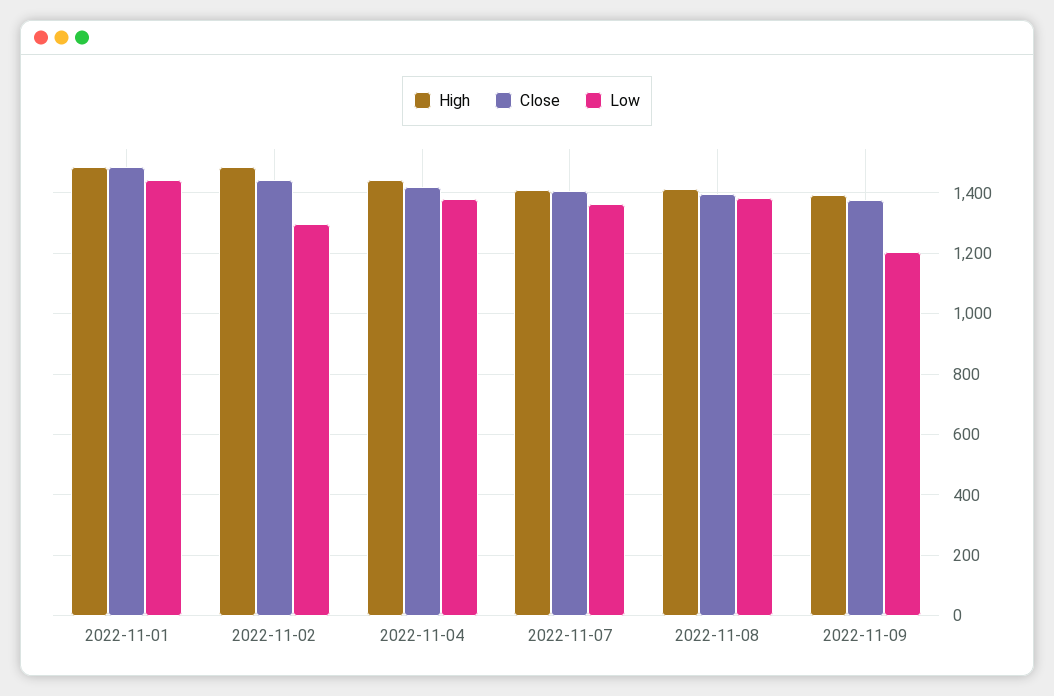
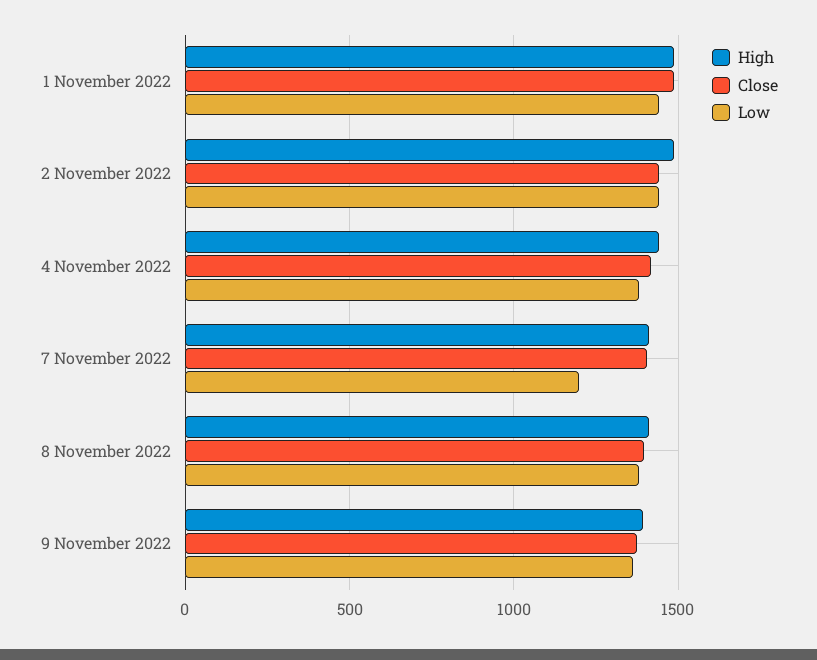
  {
    "High": {
      "2022-11-01": 1480,
      "2022-11-02": 1480,
      "2022-11-04": 1440,
      "2022-11-07": 1420,
      "2022-11-08": 1420,
      "2022-11-09": 1400
    },
    "Close": {
      "2022-11-01": 1480,
      "2022-11-02": 1440,
      "2022-11-04": 1420,
      "2022-11-07": 1400,
      "2022-11-08": 1400,
      "2022-11-09": 1380
    },
    "Low": {
      "2022-11-01": 1440,
-     "2022-11-02": 1300,
+     "2022-11-02": 1450,
      "2022-11-04": 1380,
-     "2022-11-07": 1360,
+     "2022-11-07": 1200,
      "2022-11-08": 1380,
-     "2022-11-09": 1200
+     "2022-11-09": 1350
    }
  }

